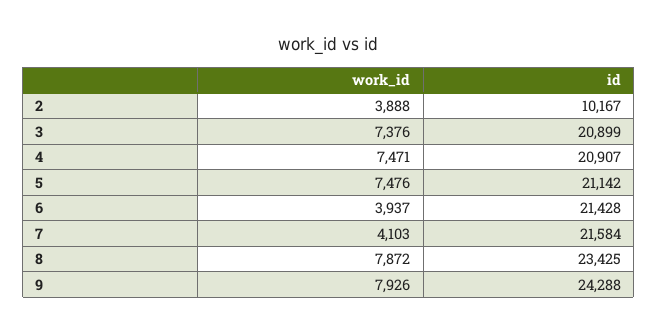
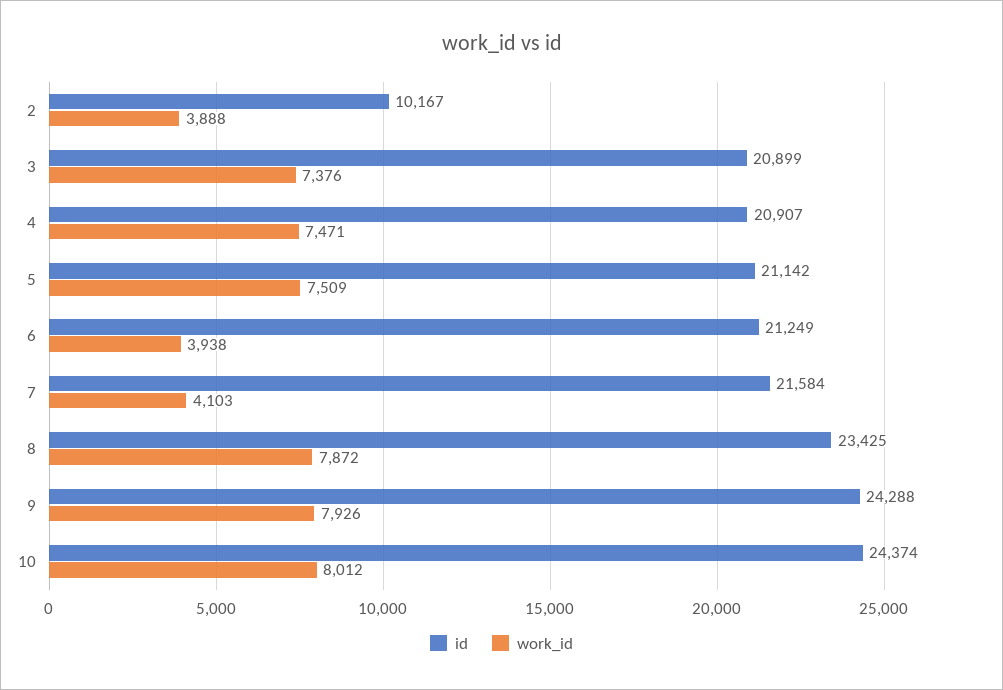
  {
    "work_id": {
      "2": 3888,
      "3": 7376,
      "4": 7471,
-     "5": 7476,
+     "5": 7509,
-     "6": 3937,
+     "6": 3938,
      "7": 4103,
      "8": 7872,
-     "9": 7926
+     "9": 7926,
+     "10": 8012
    },
    "id": {
      "2": 10167,
      "3": 20899,
      "4": 20907,
      "5": 21142,
-     "6": 21428,
+     "6": 21249,
      "7": 21584,
      "8": 23425,
-     "9": 24288
+     "9": 24288,
+     "10": 24374
    }
  }

